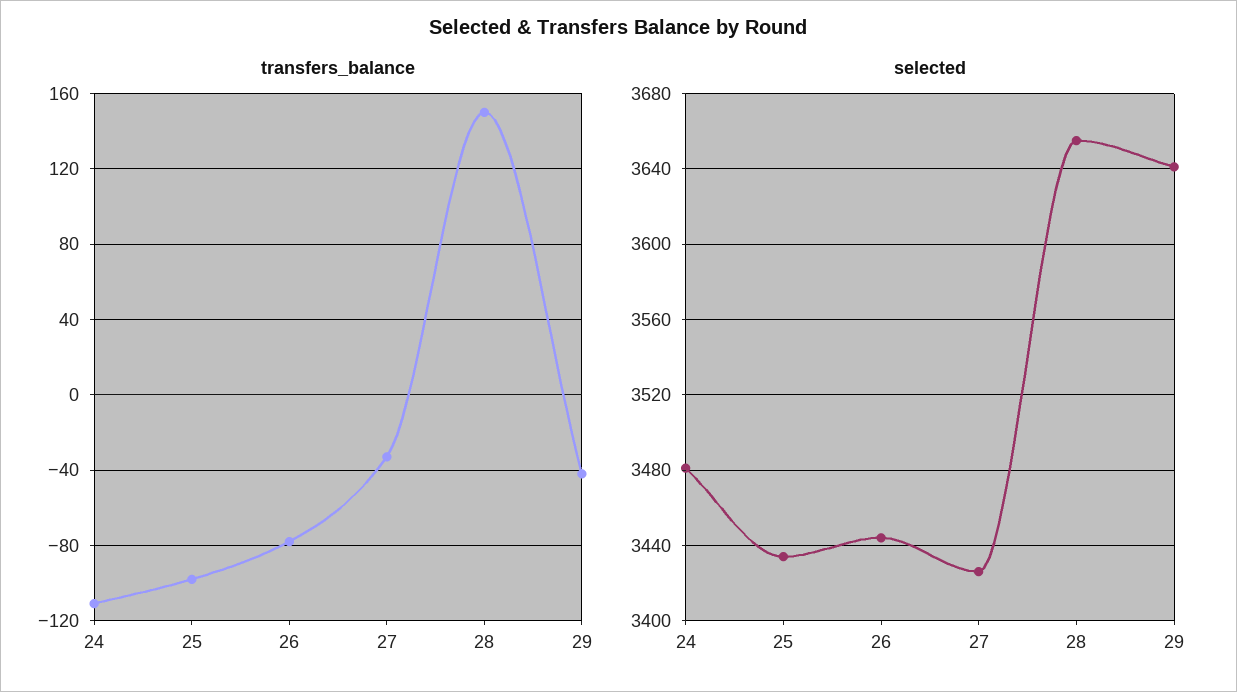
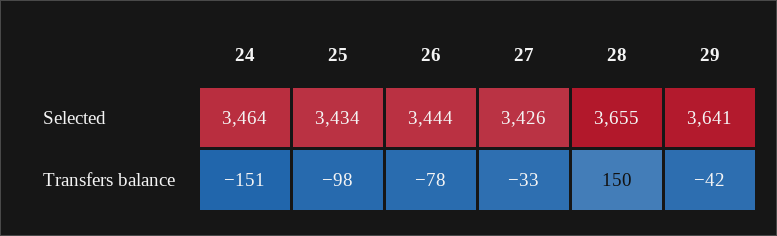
  {
    "transfers_balance": {
-     "24": -110,
+     "24": -151,
      "25": -98,
      "26": -78,
      "27": -33,
      "28": 150,
      "29": -42
    },
    "selected": {
-     "24": 3480,
+     "24": 3464,
      "25": 3434,
      "26": 3444,
      "27": 3426,
      "28": 3655,
      "29": 3641
    }
  }

